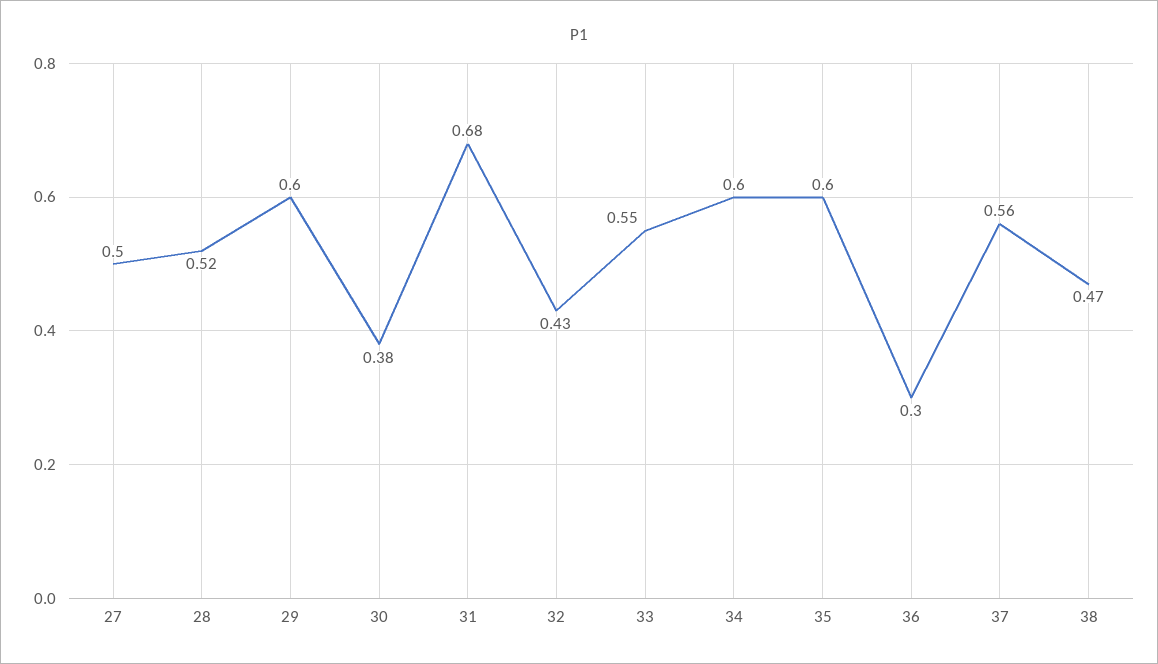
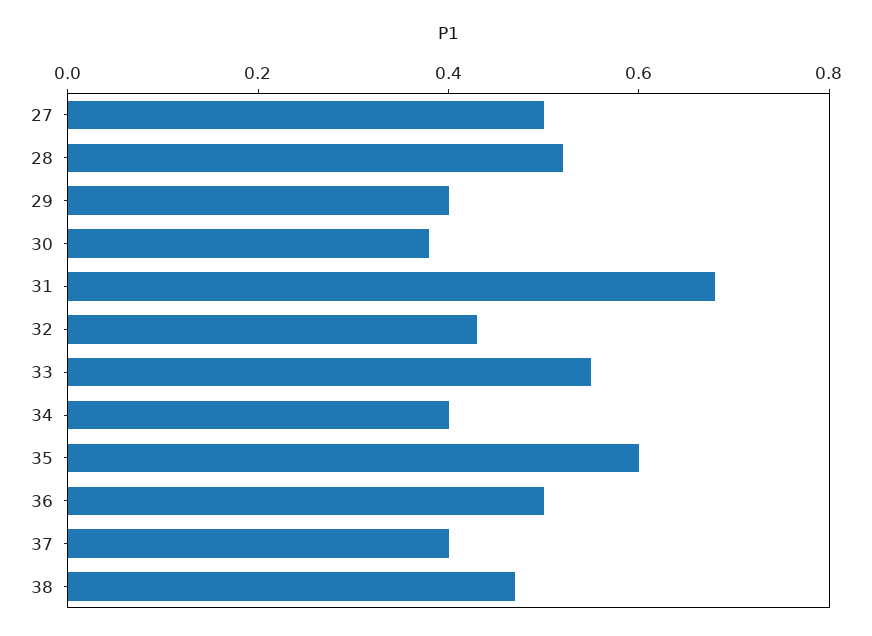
  {
    "27": 0.5,
    "28": 0.52,
-   "29": 0.6,
+   "29": 0.4,
    "30": 0.38,
    "31": 0.68,
    "32": 0.43,
    "33": 0.55,
-   "34": 0.6,
+   "34": 0.4,
    "35": 0.6,
-   "36": 0.3,
+   "36": 0.5,
-   "37": 0.56,
+   "37": 0.4,
    "38": 0.47
  }

